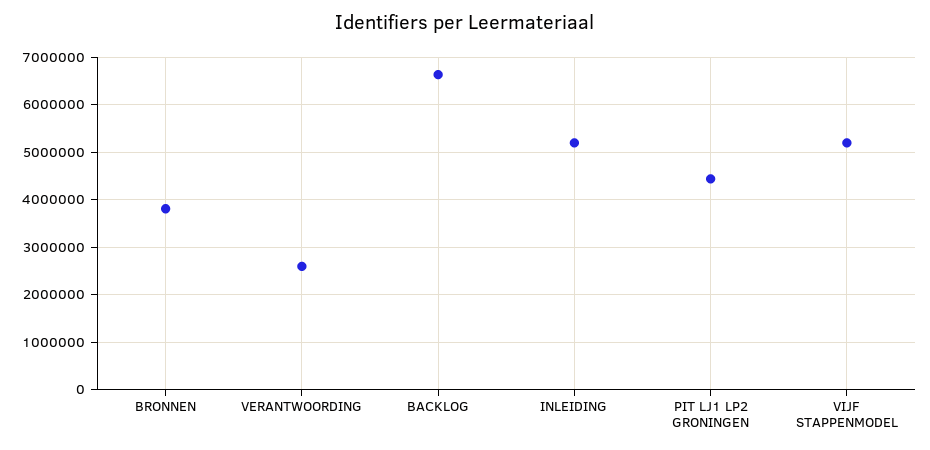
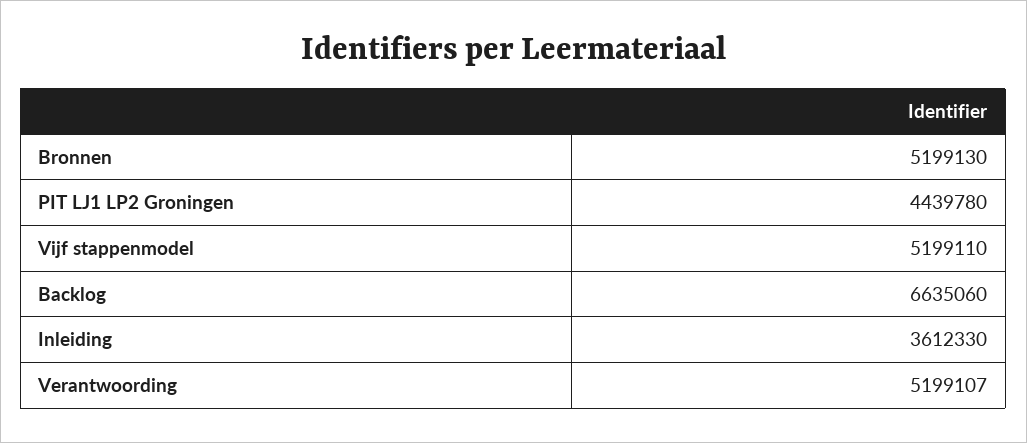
  {
-   "BRONNEN": 3800000,
+   "BRONNEN": 5199130,
-   "VERANTWOORDING": 2600000,
+   "VERANTWOORDING": 5199107,
    "BACKLOG": 6635060,
-   "INLEIDING": 5200000,
+   "INLEIDING": 3612330,
    "PIT LJ1 LP2 GRONINGEN": 4439780,
    "VIJF STAPPENMODEL": 5199110
  }

